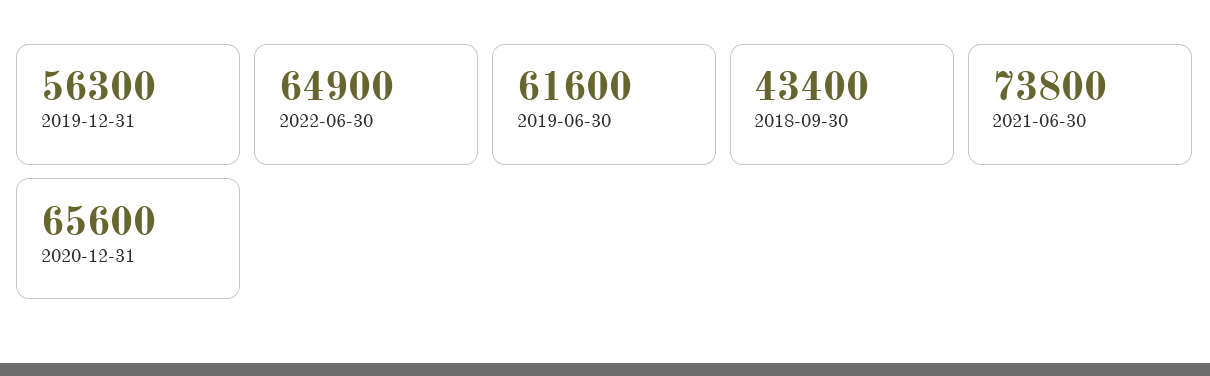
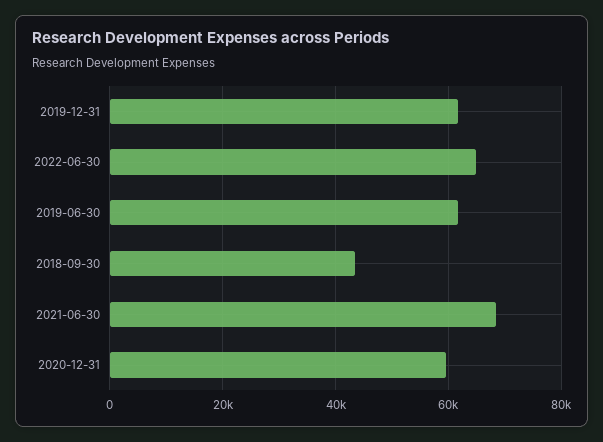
  {
-   "2019-12-31": 56300,
+   "2019-12-31": 62000,
    "2022-06-30": 64900,
    "2019-06-30": 61600,
    "2018-09-30": 43400,
-   "2021-06-30": 73800,
+   "2021-06-30": 68000,
-   "2020-12-31": 65600
+   "2020-12-31": 60000
  }

